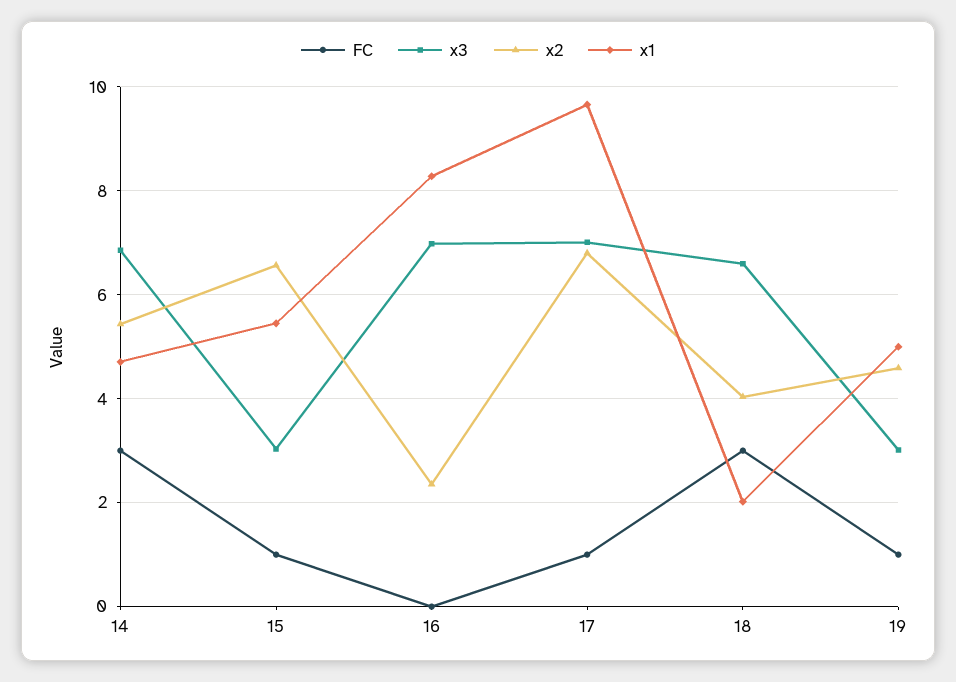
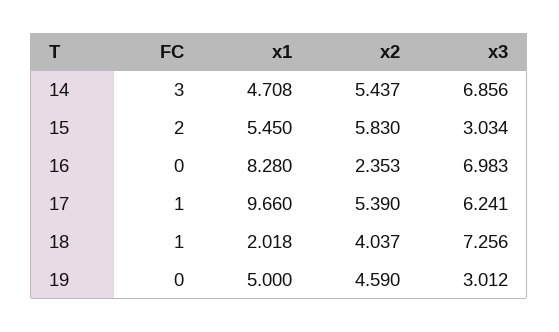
  {
    "FC": {
      "14": 3,
-     "15": 1,
+     "15": 2,
      "16": 0,
      "17": 1,
-     "18": 3,
+     "18": 1,
-     "19": 1
+     "19": 0
    },
    "x3": {
      "14": 6.856,
      "15": 3.034,
      "16": 6.983,
-     "17": 7,
+     "17": 6.241,
-     "18": 6.6,
+     "18": 7.256,
      "19": 3.012
    },
    "x2": {
      "14": 5.437,
-     "15": 6.6,
+     "15": 5.83,
      "16": 2.353,
-     "17": 6.8,
+     "17": 5.39,
      "18": 4.037,
      "19": 4.59
    },
    "x1": {
      "14": 4.708,
      "15": 5.45,
      "16": 8.28,
      "17": 9.66,
      "18": 2.018,
      "19": 5
    }
  }

